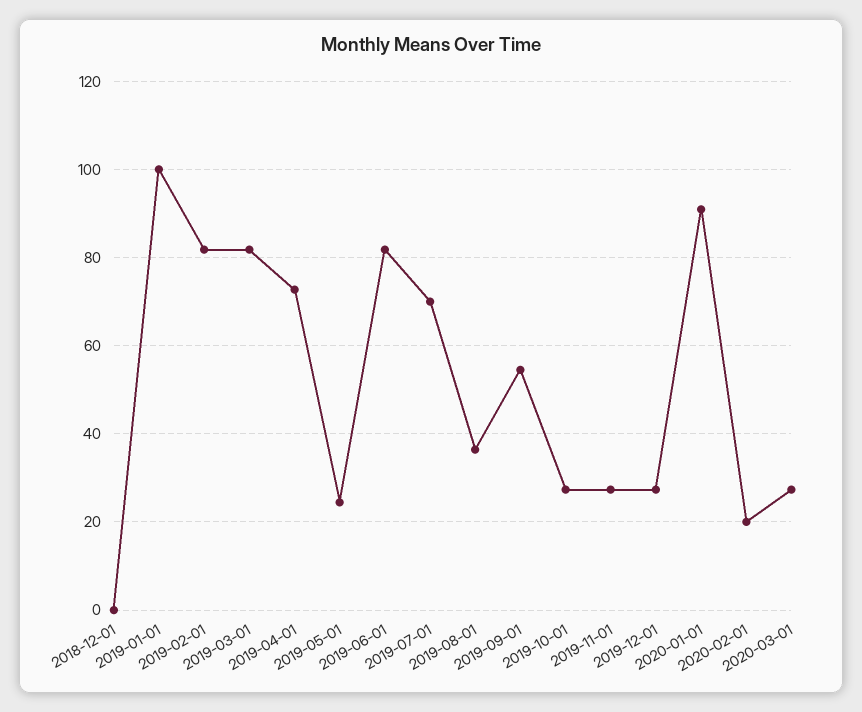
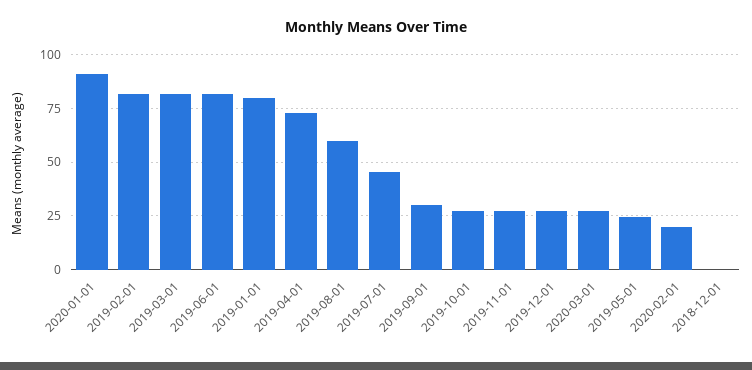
  {
    "2018-12-01": 0,
-   "2019-01-01": 100,
+   "2019-01-01": 80,
    "2019-02-01": 82,
    "2019-03-01": 82,
    "2019-04-01": 72,
    "2019-05-01": 24,
    "2019-06-01": 82,
-   "2019-07-01": 70,
+   "2019-07-01": 45,
-   "2019-08-01": 36,
+   "2019-08-01": 60,
-   "2019-09-01": 54,
+   "2019-09-01": 30,
    "2019-10-01": 28,
    "2019-11-01": 28,
    "2019-12-01": 28,
    "2020-01-01": 90,
    "2020-02-01": 20,
    "2020-03-01": 28
  }

